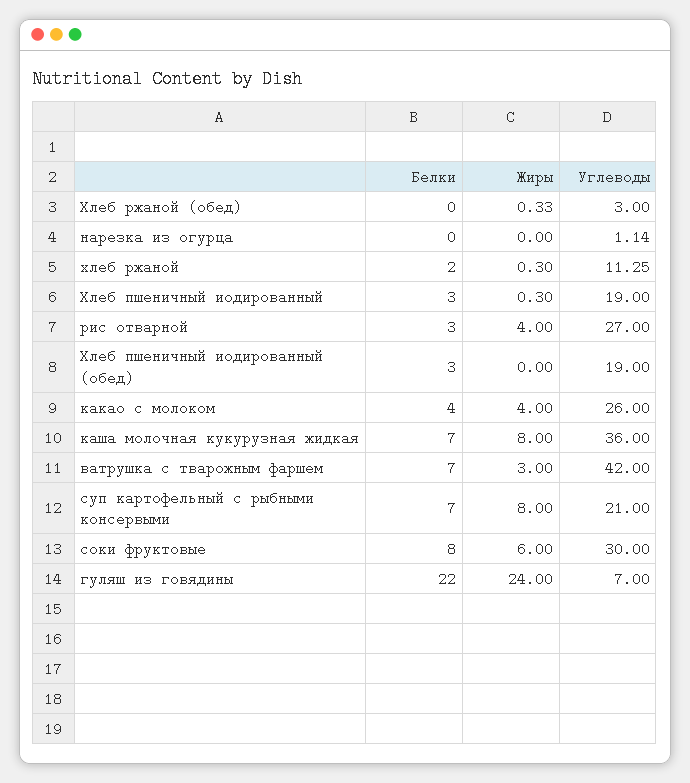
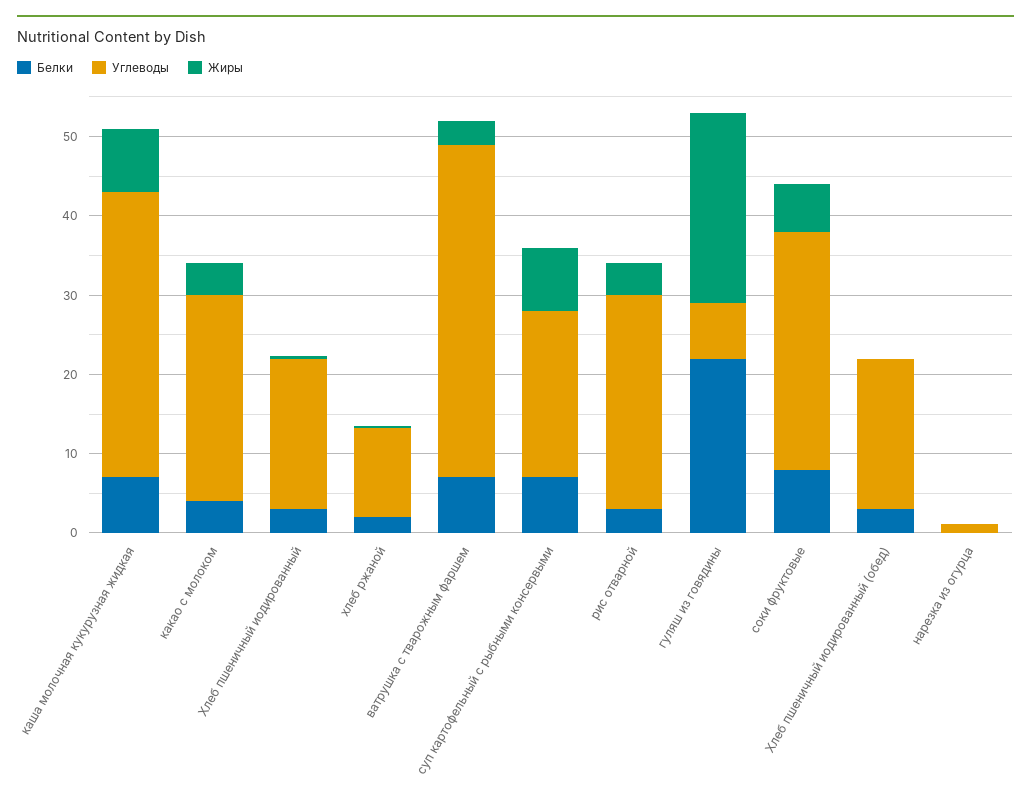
  {
    "Белки": {
-     "Хлеб ржаной (обед)": 0,
      "нарезка из огурца": 0,
      "хлеб ржаной": 2,
      "Хлеб пшеничный иодированный": 3,
      "рис отварной": 3,
      "Хлеб пшеничный иодированный (обед)": 3,
      "какао с молоком": 4,
      "каша молочная кукурузная жидкая": 7,
      "ватрушка с тварожным фаршем": 7,
      "суп картофельный с рыбными консервыми": 7,
      "соки фруктовые": 8,
      "гуляш из говядины": 22
    },
    "Жиры": {
-     "Хлеб ржаной (обед)": 0.33,
      "нарезка из огурца": 0,
      "хлеб ржаной": 0.3,
      "Хлеб пшеничный иодированный": 0.3,
      "рис отварной": 4,
      "Хлеб пшеничный иодированный (обед)": 0,
      "какао с молоком": 4,
      "каша молочная кукурузная жидкая": 8,
      "ватрушка с тварожным фаршем": 3,
      "суп картофельный с рыбными консервыми": 8,
      "соки фруктовые": 6,
      "гуляш из говядины": 24
    },
    "Углеводы": {
-     "Хлеб ржаной (обед)": 3,
      "нарезка из огурца": 1.14,
      "хлеб ржаной": 11.25,
      "Хлеб пшеничный иодированный": 19,
      "рис отварной": 27,
      "Хлеб пшеничный иодированный (обед)": 19,
      "какао с молоком": 26,
      "каша молочная кукурузная жидкая": 36,
      "ватрушка с тварожным фаршем": 42,
      "суп картофельный с рыбными консервыми": 21,
      "соки фруктовые": 30,
      "гуляш из говядины": 7
    }
  }

